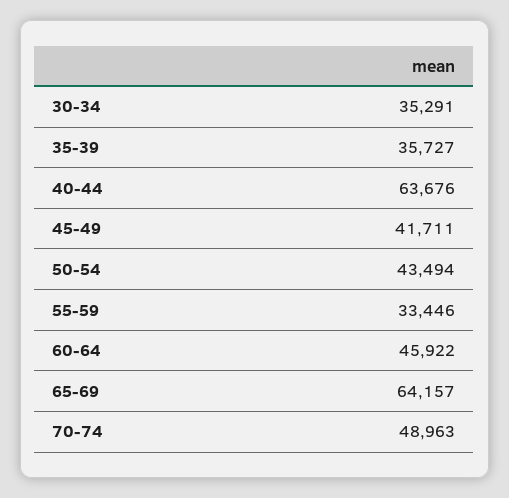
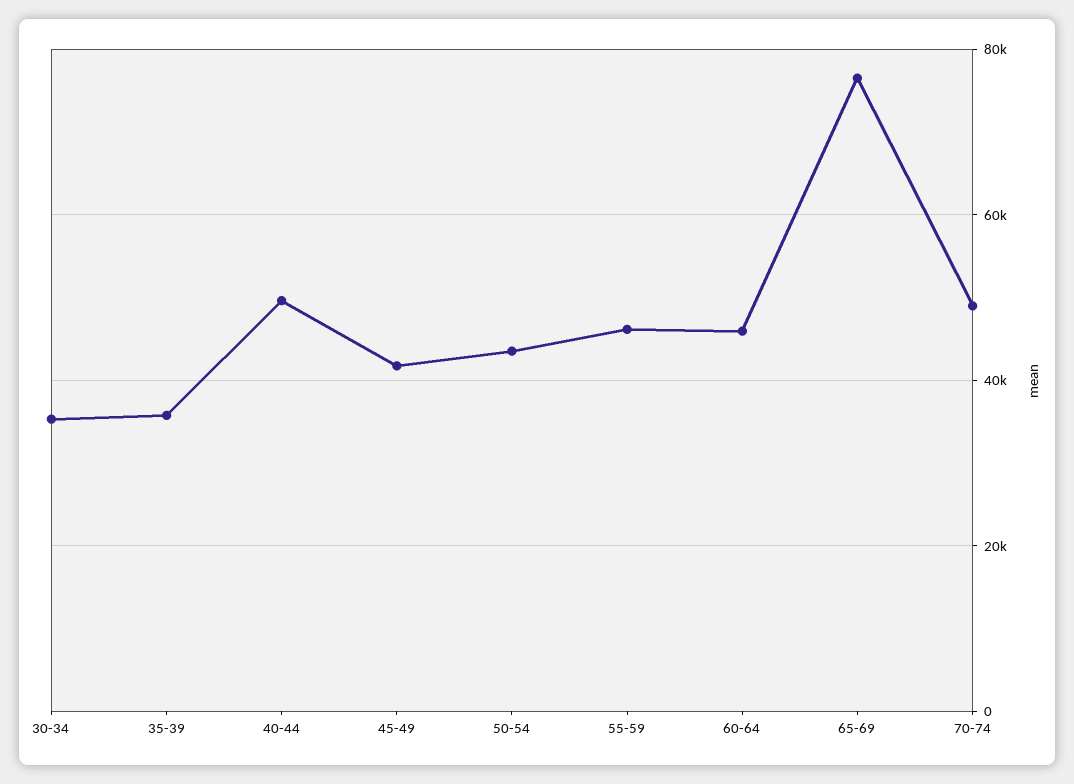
  {
    "30-34": 35291,
    "35-39": 35727,
-   "40-44": 63676,
+   "40-44": 50000,
    "45-49": 41711,
    "50-54": 43494,
-   "55-59": 33446,
+   "55-59": 46000,
    "60-64": 45922,
-   "65-69": 64157,
+   "65-69": 76000,
    "70-74": 48963
  }

